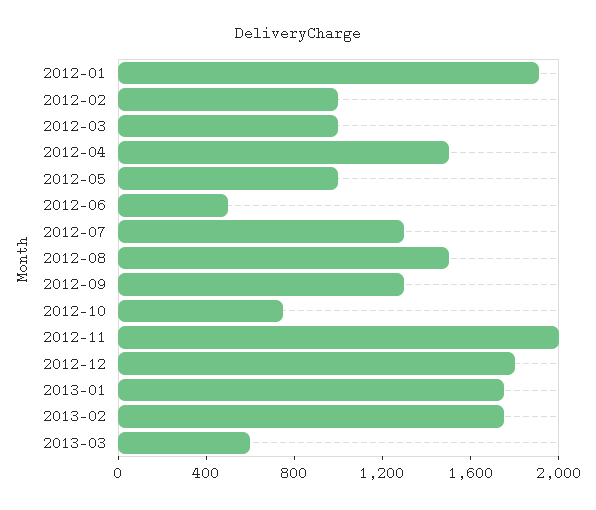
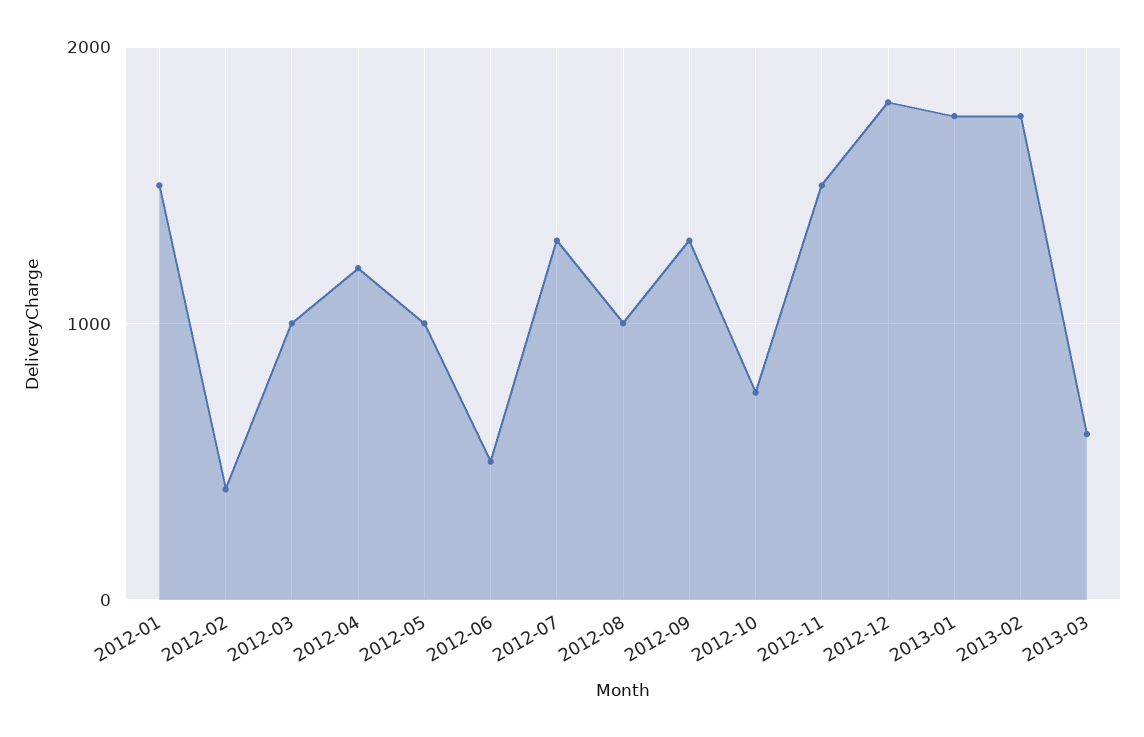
  {
-   "2012-01": 1900,
+   "2012-01": 1500,
-   "2012-02": 1000,
+   "2012-02": 400,
    "2012-03": 1000,
-   "2012-04": 1500,
+   "2012-04": 1200,
    "2012-05": 1000,
    "2012-06": 500,
    "2012-07": 1300,
-   "2012-08": 1500,
+   "2012-08": 1000,
    "2012-09": 1300,
    "2012-10": 800,
-   "2012-11": 2000,
+   "2012-11": 1500,
    "2012-12": 1800,
    "2013-01": 1800,
    "2013-02": 1800,
    "2013-03": 600
  }

